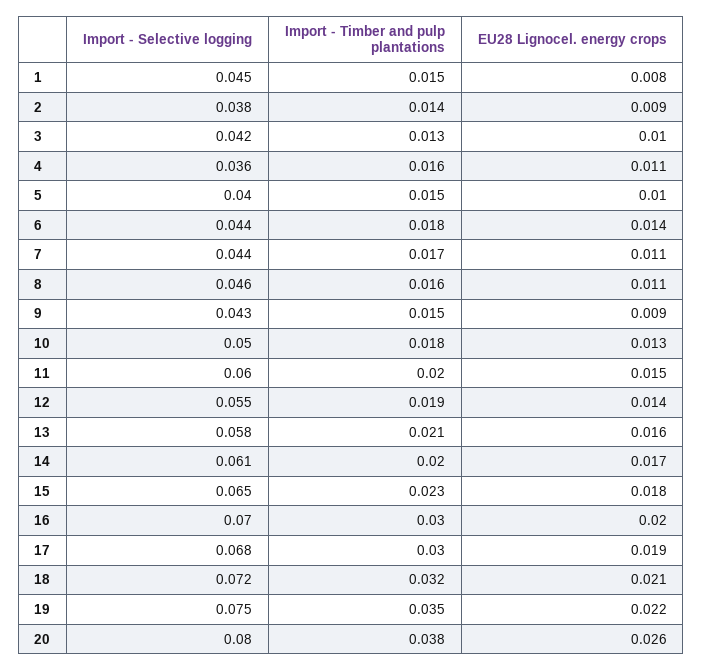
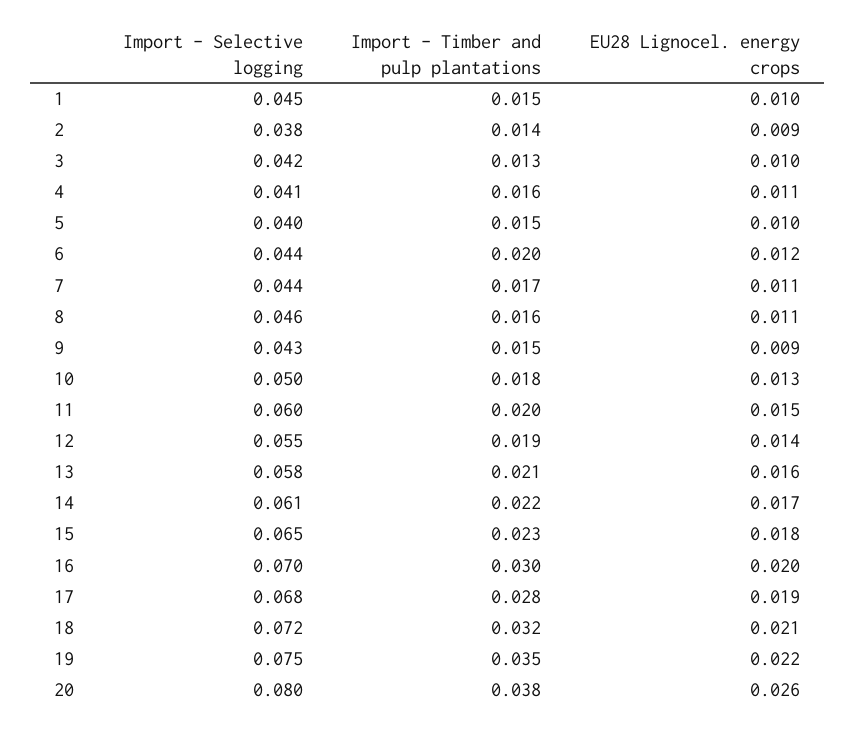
  {
    "Import - Selective logging": {
      "1": 0.045,
      "2": 0.038,
      "3": 0.042,
-     "4": 0.036,
+     "4": 0.041,
      "5": 0.04,
      "6": 0.044,
      "7": 0.044,
      "8": 0.046,
      "9": 0.043,
      "10": 0.05,
      "11": 0.06,
      "12": 0.055,
      "13": 0.058,
      "14": 0.061,
      "15": 0.065,
      "16": 0.07,
      "17": 0.068,
      "18": 0.072,
      "19": 0.075,
      "20": 0.08
    },
    "Import - Timber and pulp plantations": {
      "1": 0.015,
      "2": 0.014,
      "3": 0.013,
      "4": 0.016,
      "5": 0.015,
-     "6": 0.018,
+     "6": 0.02,
      "7": 0.017,
      "8": 0.016,
      "9": 0.015,
      "10": 0.018,
      "11": 0.02,
      "12": 0.019,
      "13": 0.021,
-     "14": 0.02,
+     "14": 0.022,
      "15": 0.023,
      "16": 0.03,
-     "17": 0.03,
+     "17": 0.028,
      "18": 0.032,
      "19": 0.035,
      "20": 0.038
    },
    "EU28 Lignocel. energy crops": {
-     "1": 0.008,
+     "1": 0.01,
      "2": 0.009,
      "3": 0.01,
      "4": 0.011,
      "5": 0.01,
-     "6": 0.014,
+     "6": 0.012,
      "7": 0.011,
      "8": 0.011,
      "9": 0.009,
      "10": 0.013,
      "11": 0.015,
      "12": 0.014,
      "13": 0.016,
      "14": 0.017,
      "15": 0.018,
      "16": 0.02,
      "17": 0.019,
      "18": 0.021,
      "19": 0.022,
      "20": 0.026
    }
  }

